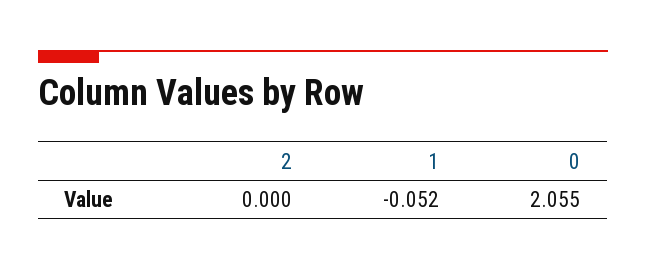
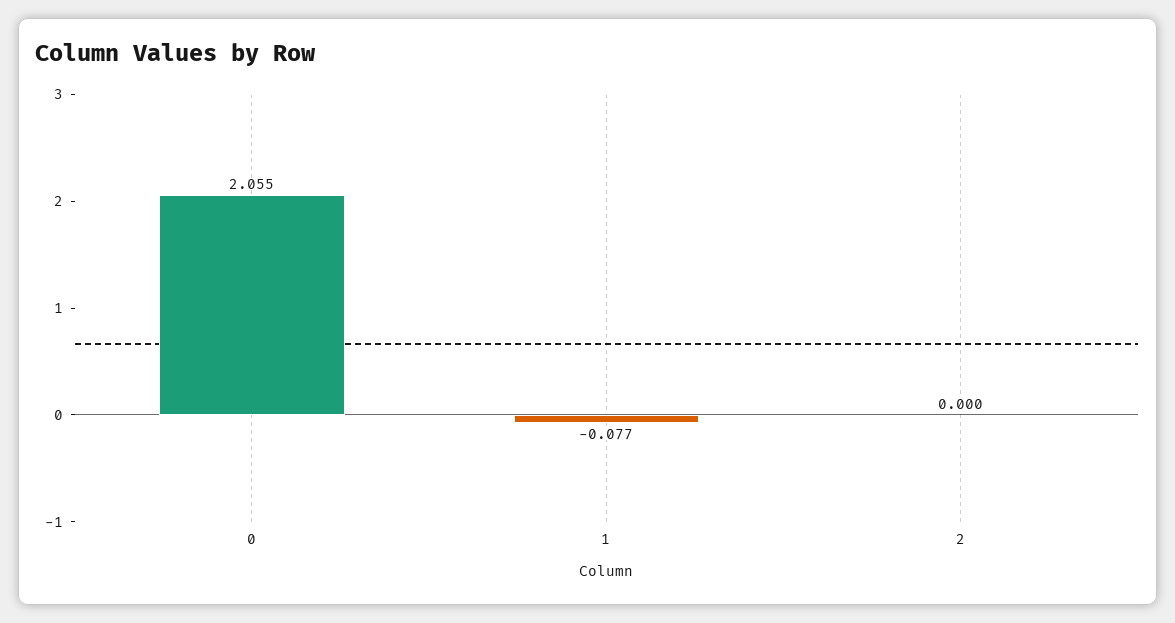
  {
    "2": 0,
-   "1": -0.052,
+   "1": -0.077,
    "0": 2.055
  }

